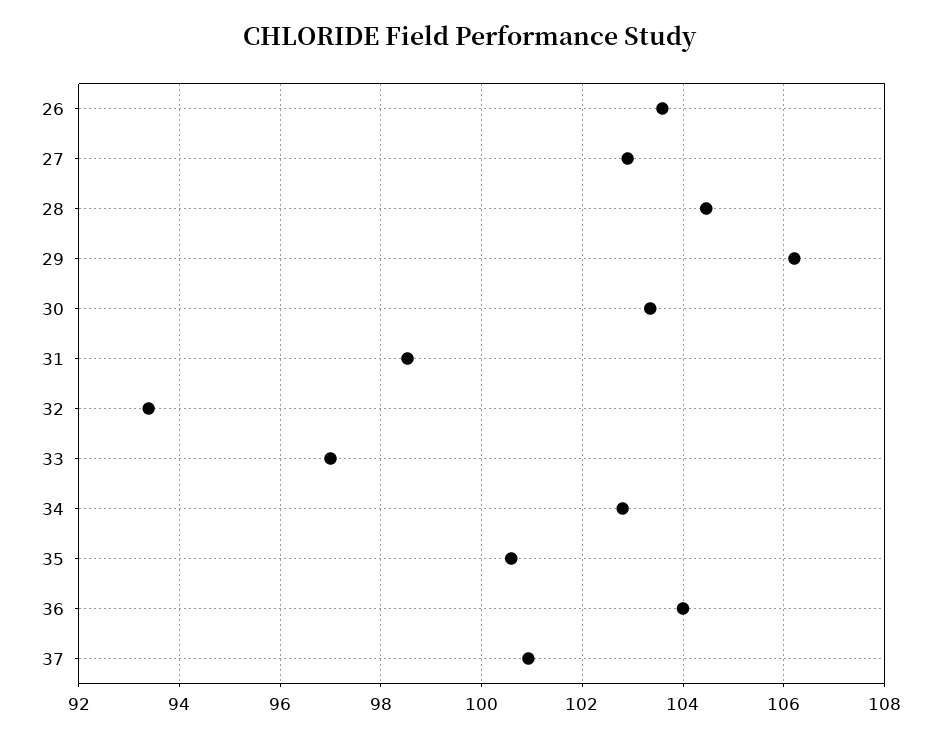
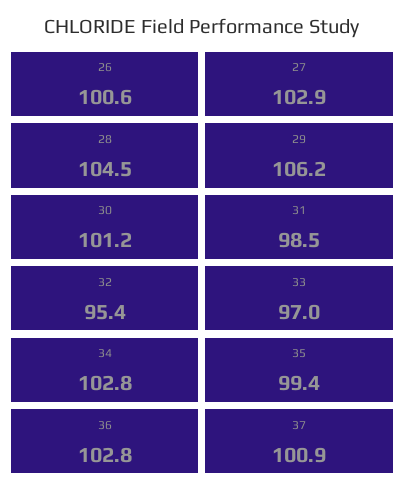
  {
-   "26": 103.6,
+   "26": 100.6,
    "27": 102.9,
    "28": 104.5,
    "29": 106.2,
-   "30": 103.4,
+   "30": 101.2,
    "31": 98.5,
-   "32": 93.4,
+   "32": 95.4,
    "33": 97,
    "34": 102.8,
-   "35": 100.6,
+   "35": 99.4,
-   "36": 104,
+   "36": 102.8,
    "37": 100.9
  }

